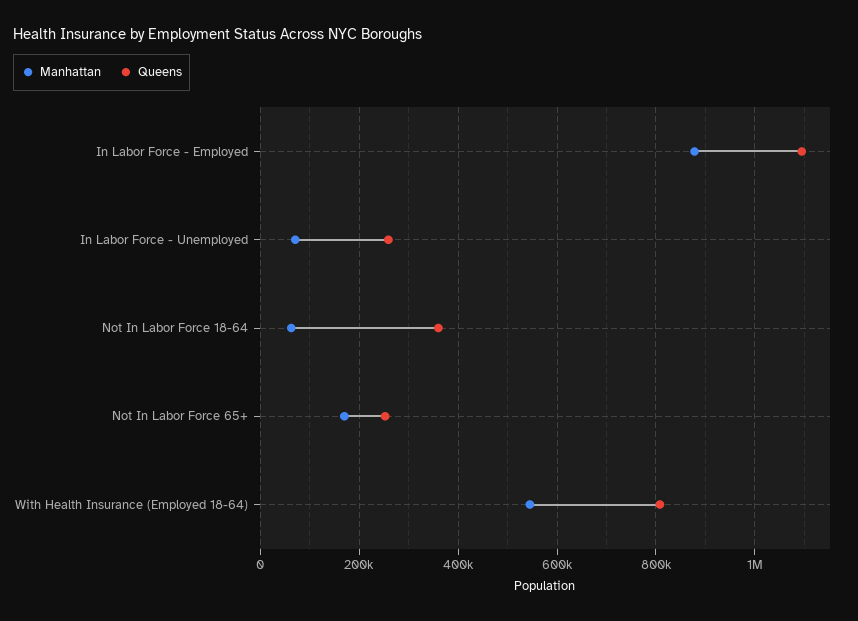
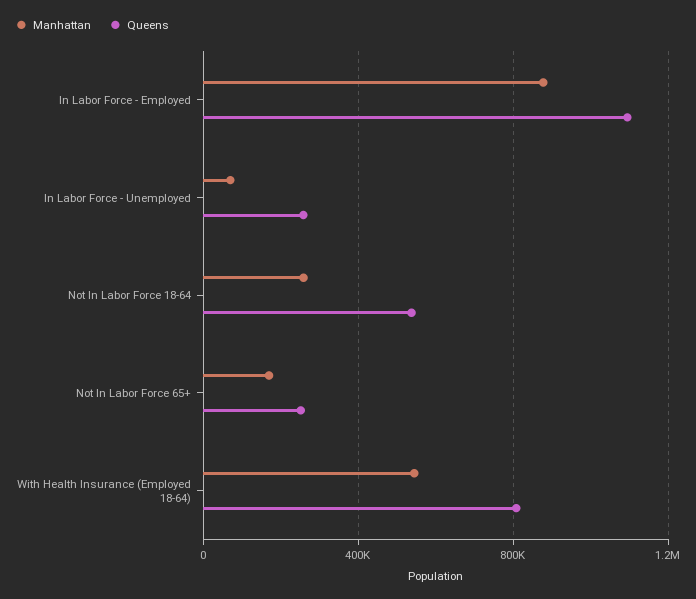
  {
    "Manhattan": {
      "In Labor Force - Employed": 880000,
      "In Labor Force - Unemployed": 80000,
-     "Not In Labor Force 18-64": 60000,
+     "Not In Labor Force 18-64": 250000,
      "Not In Labor Force 65+": 160000,
      "With Health Insurance (Employed 18-64)": 540000
    },
    "Queens": {
      "In Labor Force - Employed": 1100000,
      "In Labor Force - Unemployed": 260000,
-     "Not In Labor Force 18-64": 360000,
+     "Not In Labor Force 18-64": 550000,
      "Not In Labor Force 65+": 260000,
      "With Health Insurance (Employed 18-64)": 800000
    }
  }

